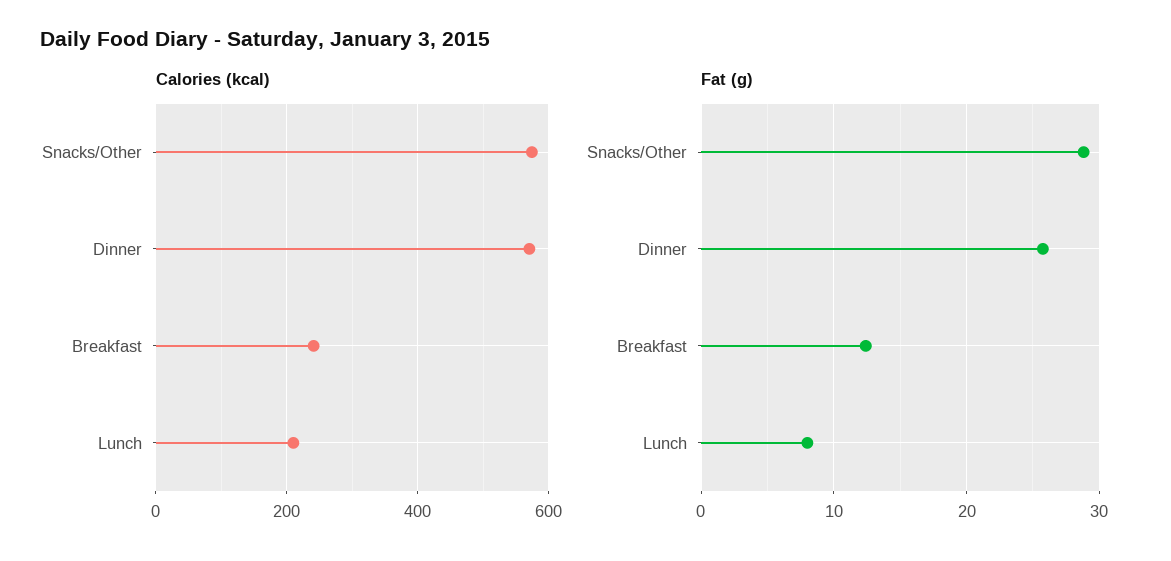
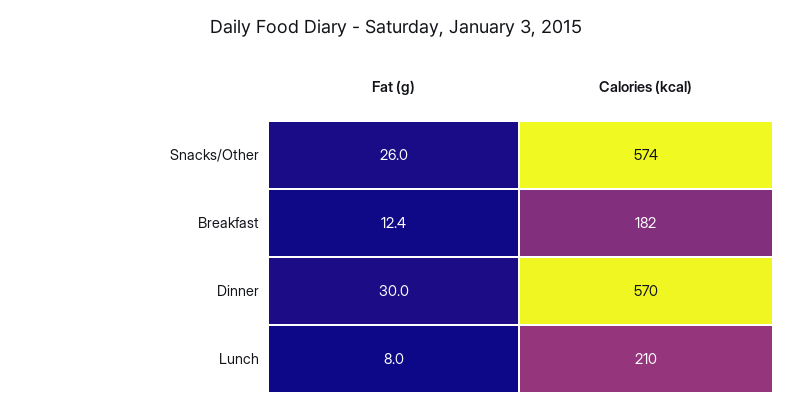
  {
    "Calories (kcal)": {
      "Snacks/Other": 574,
      "Dinner": 570,
-     "Breakfast": 240,
+     "Breakfast": 182,
      "Lunch": 210
    },
    "Fat (g)": {
-     "Snacks/Other": 29,
+     "Snacks/Other": 26,
-     "Dinner": 26,
+     "Dinner": 30,
      "Breakfast": 12.4,
      "Lunch": 8
    }
  }

